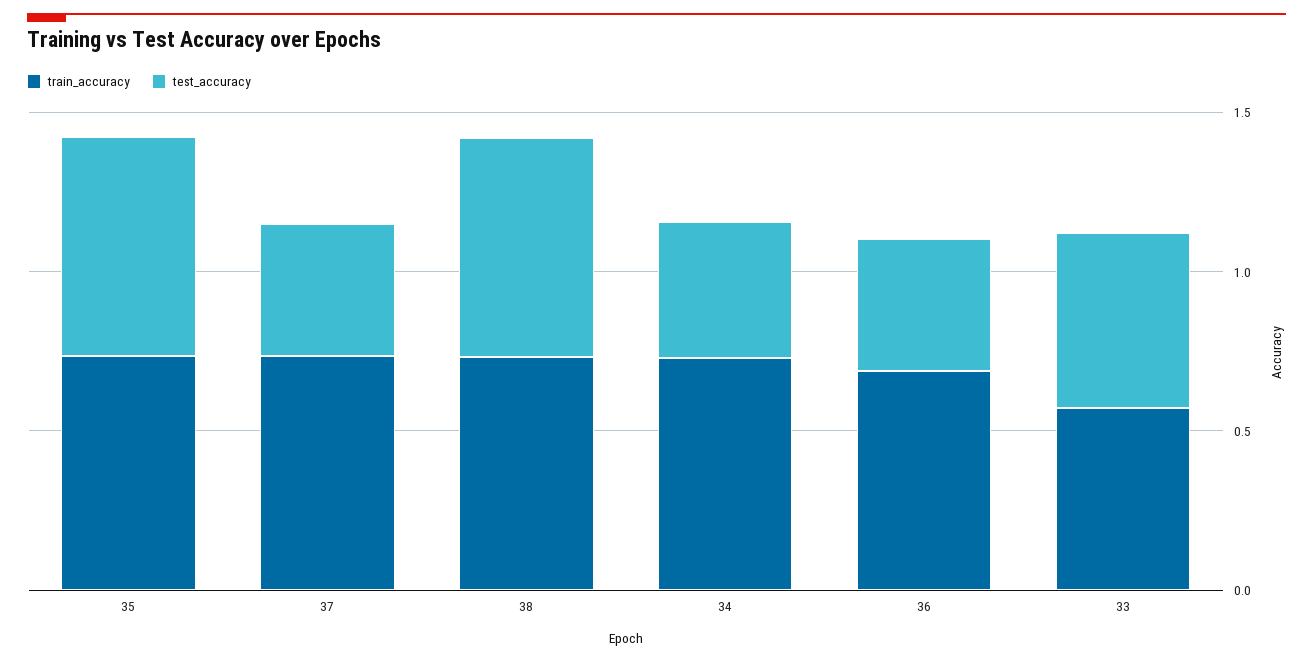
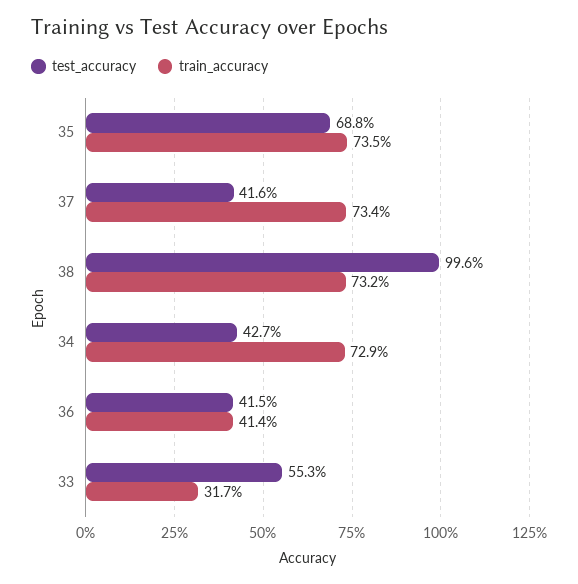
  {
    "train_accuracy": {
      "35": 0.735,
      "37": 0.734,
      "38": 0.732,
      "34": 0.729,
-     "36": 0.7,
+     "36": 0.414,
-     "33": 0.6
+     "33": 0.317
    },
    "test_accuracy": {
      "35": 0.688,
      "37": 0.416,
-     "38": 0.7,
+     "38": 0.996,
      "34": 0.427,
      "36": 0.415,
      "33": 0.553
    }
  }

